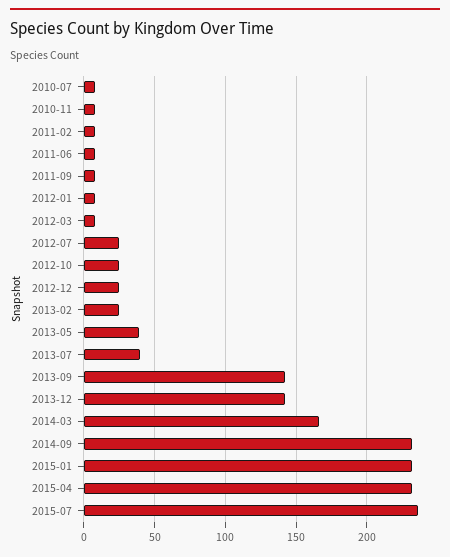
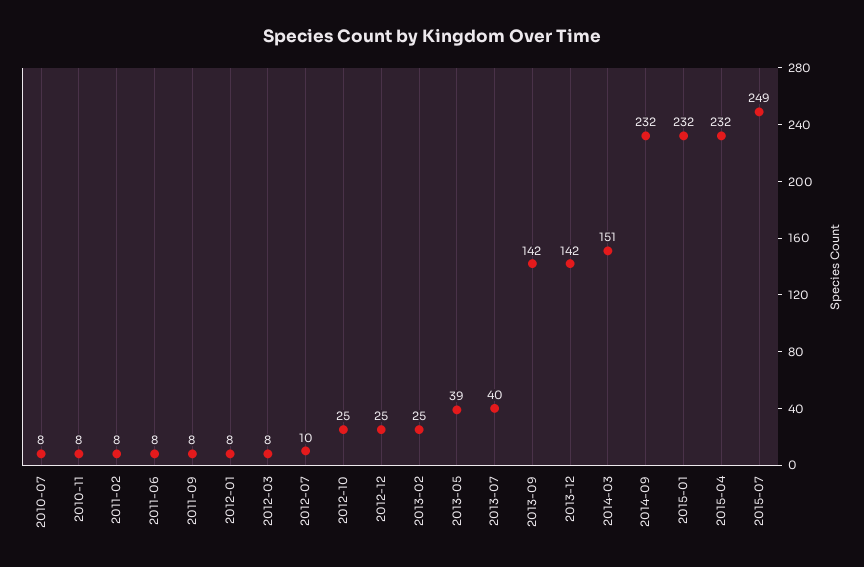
  {
    "2010-07": 8,
    "2010-11": 8,
    "2011-02": 8,
    "2011-06": 8,
    "2011-09": 8,
    "2012-01": 8,
    "2012-03": 8,
-   "2012-07": 25,
+   "2012-07": 10,
    "2012-10": 25,
    "2012-12": 25,
    "2013-02": 25,
    "2013-05": 39,
    "2013-07": 40,
    "2013-09": 142,
    "2013-12": 142,
-   "2014-03": 165,
+   "2014-03": 151,
    "2014-09": 232,
    "2015-01": 232,
    "2015-04": 232,
-   "2015-07": 235
+   "2015-07": 249
  }

